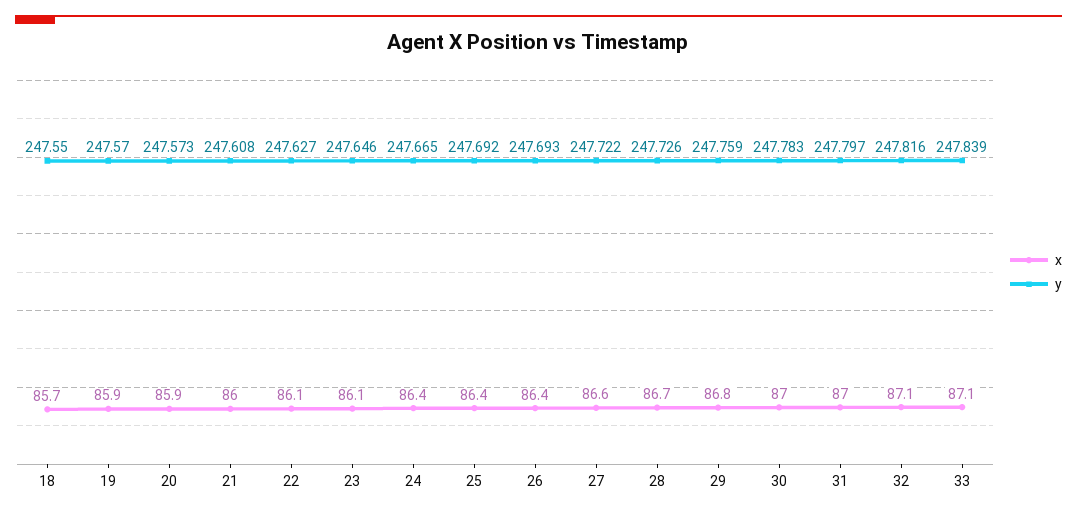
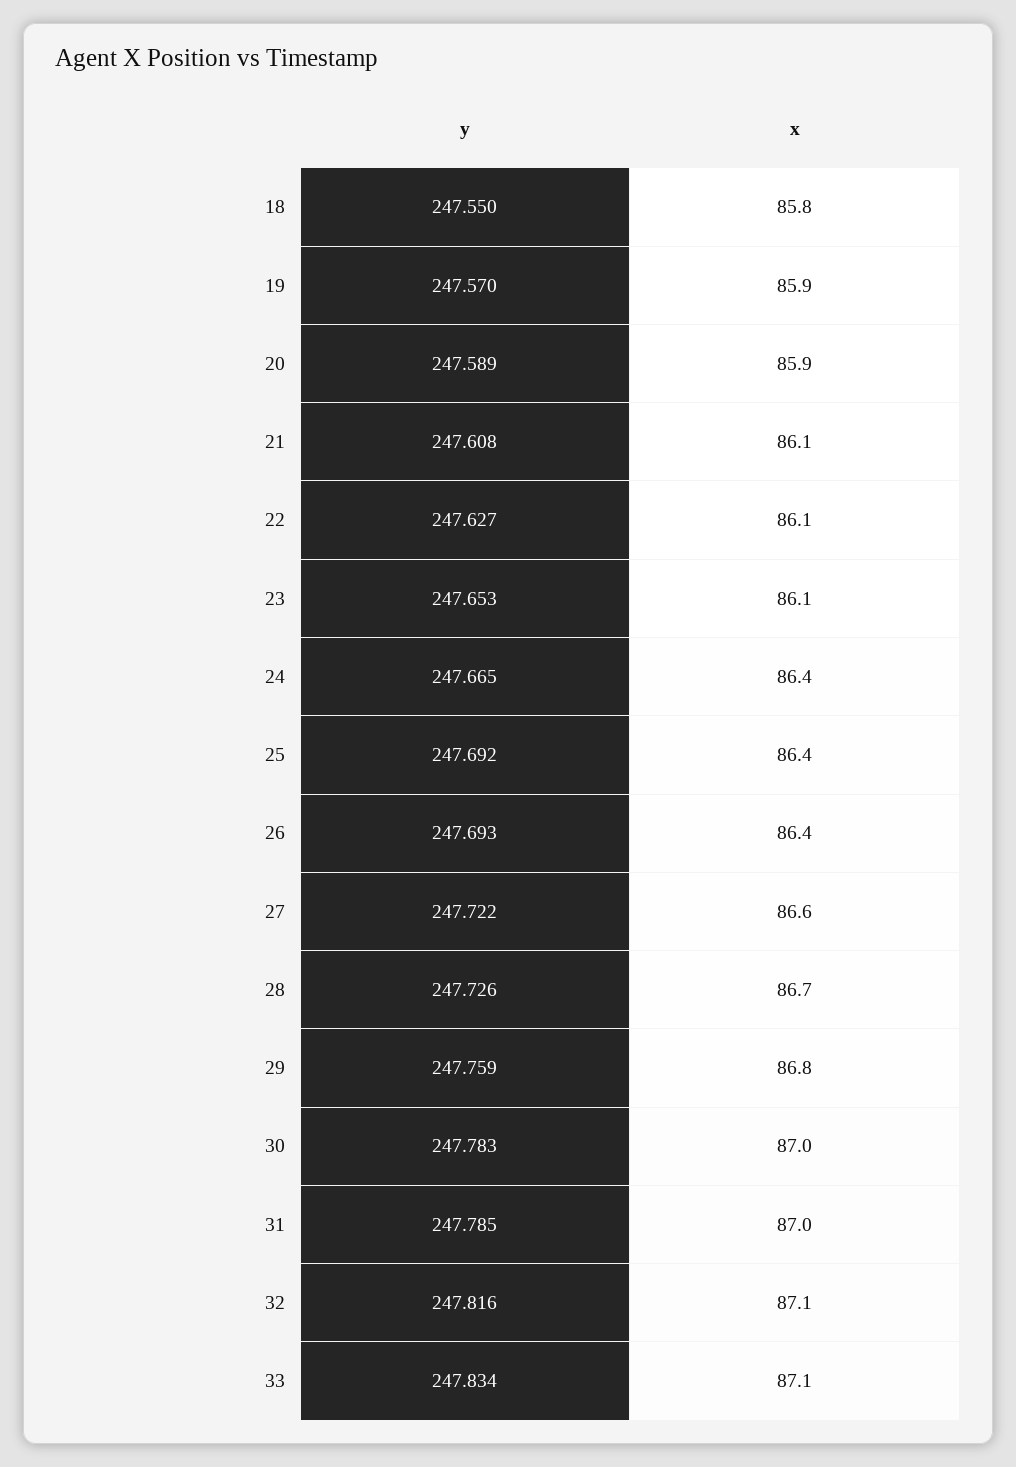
  {
    "x": {
-     "18": 85.7,
+     "18": 85.8,
      "19": 85.9,
      "20": 85.9,
-     "21": 86,
+     "21": 86.1,
      "22": 86.1,
      "23": 86.1,
      "24": 86.4,
      "25": 86.4,
      "26": 86.4,
      "27": 86.6,
      "28": 86.7,
      "29": 86.8,
      "30": 87,
      "31": 87,
      "32": 87.1,
      "33": 87.1
    },
    "y": {
      "18": 247.55,
      "19": 247.57,
-     "20": 247.573,
+     "20": 247.589,
      "21": 247.608,
      "22": 247.627,
-     "23": 247.646,
+     "23": 247.653,
      "24": 247.665,
      "25": 247.692,
      "26": 247.693,
      "27": 247.722,
      "28": 247.726,
      "29": 247.759,
      "30": 247.783,
-     "31": 247.797,
+     "31": 247.785,
      "32": 247.816,
-     "33": 247.839
+     "33": 247.834
    }
  }

